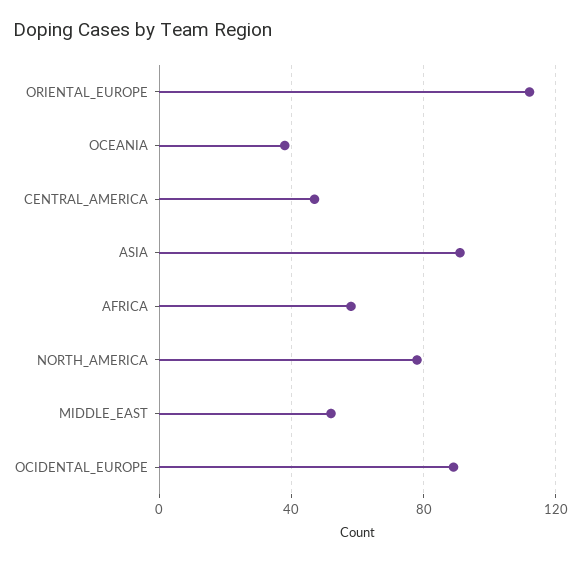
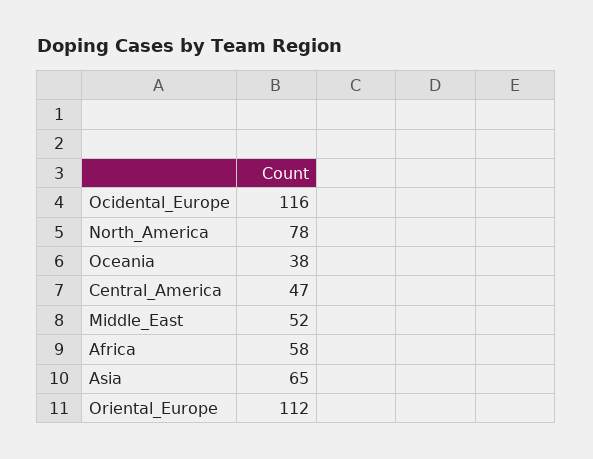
  {
    "ORIENTAL_EUROPE": 112,
    "OCEANIA": 38,
    "CENTRAL_AMERICA": 47,
-   "ASIA": 90,
+   "ASIA": 65,
    "AFRICA": 58,
    "NORTH_AMERICA": 78,
    "MIDDLE_EAST": 52,
-   "OCIDENTAL_EUROPE": 90
+   "OCIDENTAL_EUROPE": 116
  }

